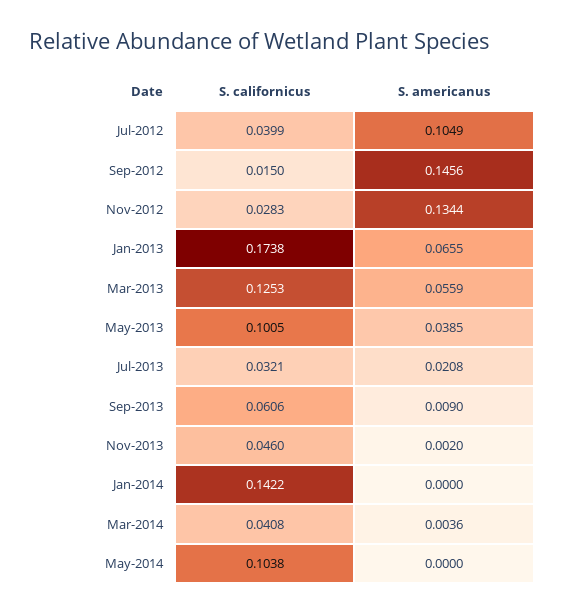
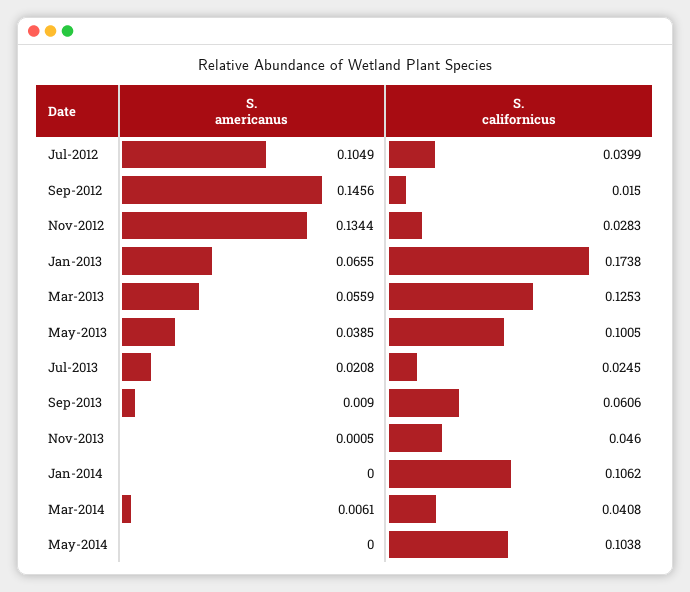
  {
    "S. californicus": {
      "Jul-2012": 0.0399,
      "Sep-2012": 0.015,
      "Nov-2012": 0.0283,
      "Jan-2013": 0.1738,
      "Mar-2013": 0.1253,
      "May-2013": 0.1005,
-     "Jul-2013": 0.0321,
+     "Jul-2013": 0.0245,
      "Sep-2013": 0.0606,
      "Nov-2013": 0.046,
-     "Jan-2014": 0.1422,
+     "Jan-2014": 0.1062,
      "Mar-2014": 0.0408,
      "May-2014": 0.1038
    },
    "S. americanus": {
      "Jul-2012": 0.1049,
      "Sep-2012": 0.1456,
      "Nov-2012": 0.1344,
      "Jan-2013": 0.0655,
      "Mar-2013": 0.0559,
      "May-2013": 0.0385,
      "Jul-2013": 0.0208,
      "Sep-2013": 0.009,
-     "Nov-2013": 0.002,
+     "Nov-2013": 0.0005,
      "Jan-2014": 0,
-     "Mar-2014": 0.0036,
+     "Mar-2014": 0.0061,
      "May-2014": 0
    }
  }

